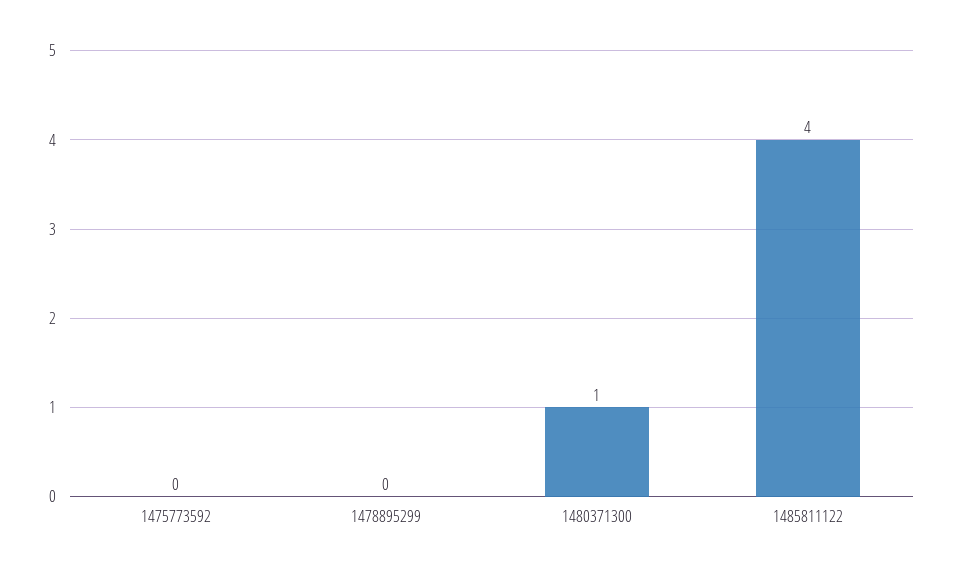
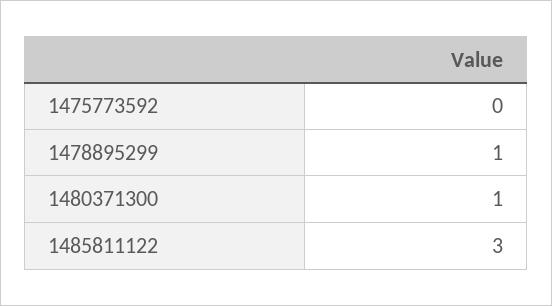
  {
    "1475773592": 0,
-   "1478895299": 0,
+   "1478895299": 1,
    "1480371300": 1,
-   "1485811122": 4
+   "1485811122": 3
  }

